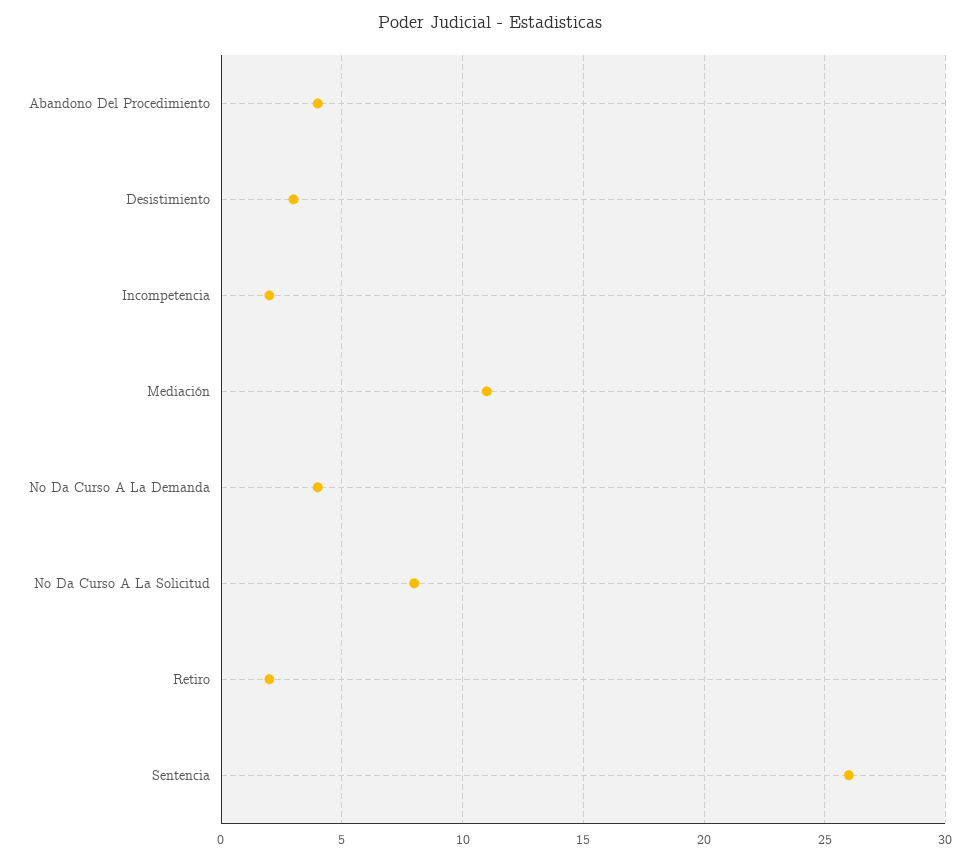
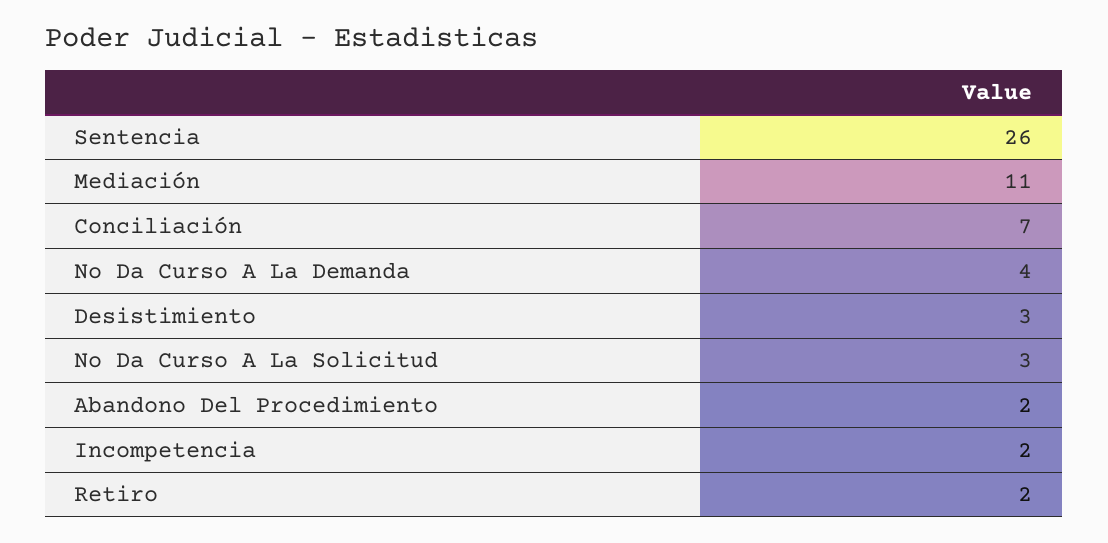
  {
-   "Abandono Del Procedimiento": 4,
+   "Abandono Del Procedimiento": 2,
    "Desistimiento": 3,
    "Incompetencia": 2,
    "Mediación": 11,
    "No Da Curso A La Demanda": 4,
-   "No Da Curso A La Solicitud": 8,
+   "No Da Curso A La Solicitud": 3,
    "Retiro": 2,
-   "Sentencia": 26
+   "Sentencia": 26,
+   "Conciliación": 7
  }

